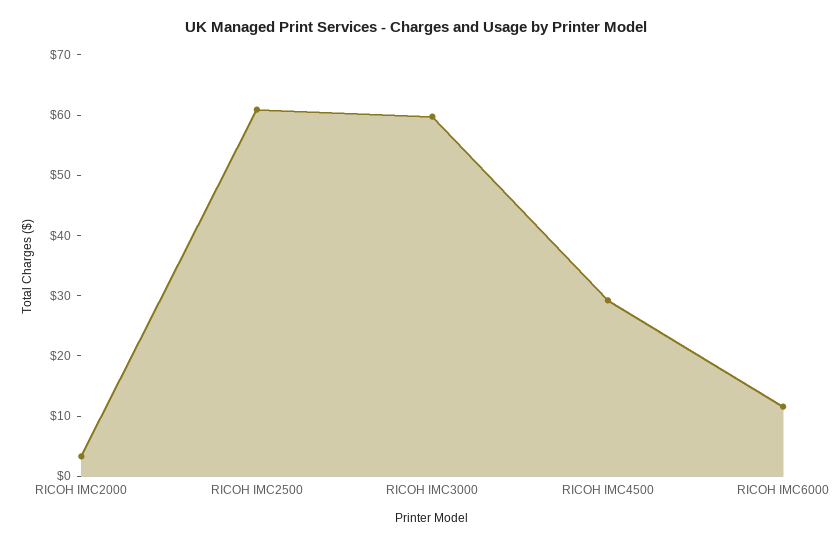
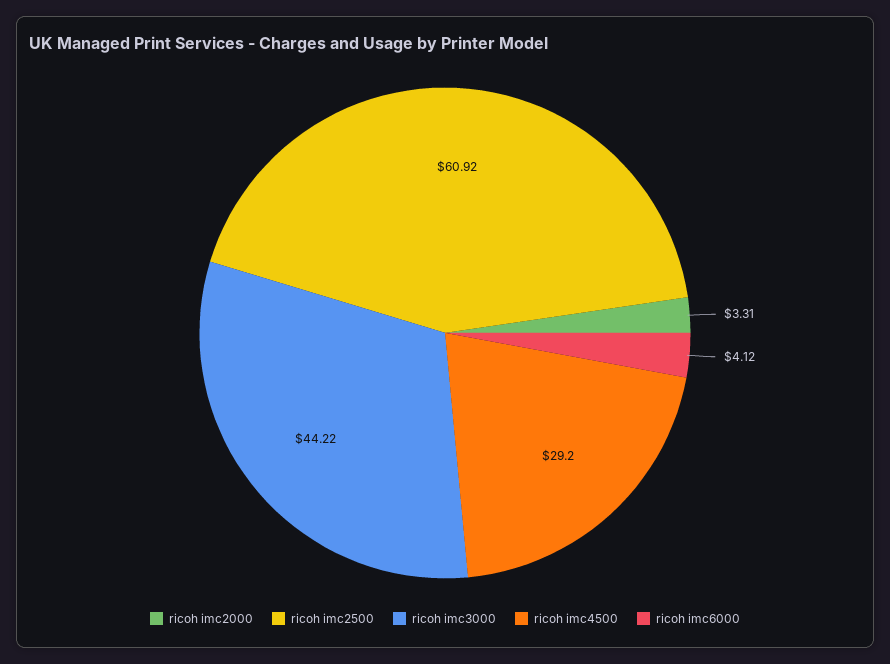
  {
    "RICOH IMC2000": 3.31,
    "RICOH IMC2500": 60.92,
-   "RICOH IMC3000": 60,
+   "RICOH IMC3000": 44.22,
    "RICOH IMC4500": 29.2,
-   "RICOH IMC6000": 12
+   "RICOH IMC6000": 4.12
  }

